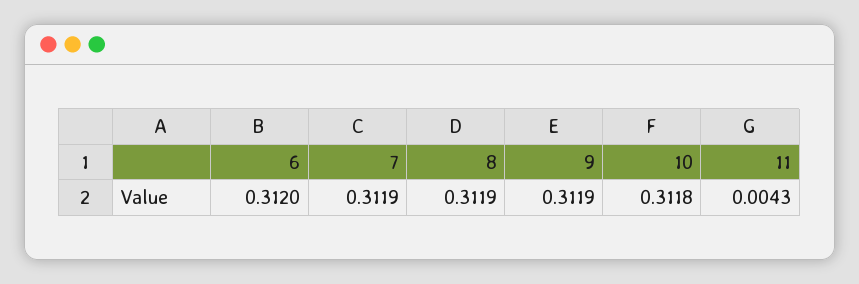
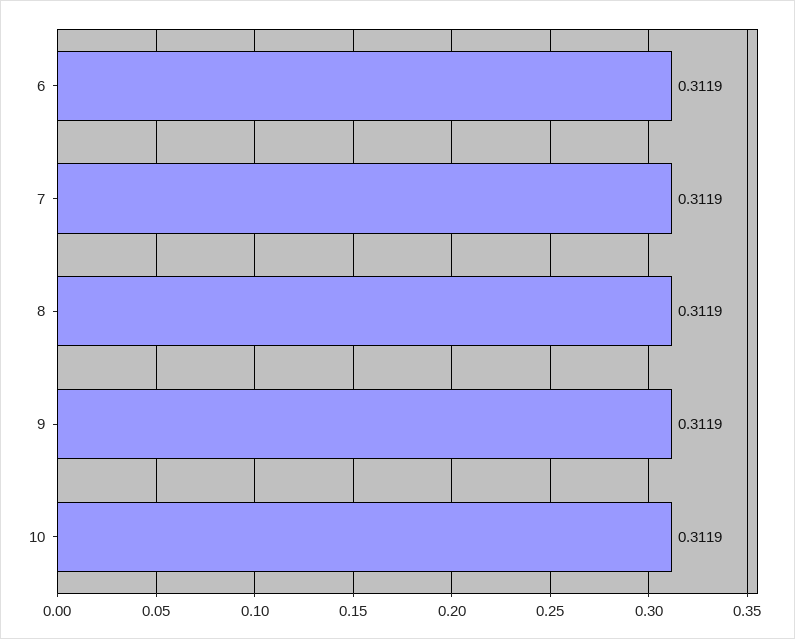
  {
-   "6": 0.312,
+   "6": 0.3119,
    "7": 0.3119,
    "8": 0.3119,
    "9": 0.3119,
-   "10": 0.3118,
+   "10": 0.3119
-   "11": 0.0043
  }

